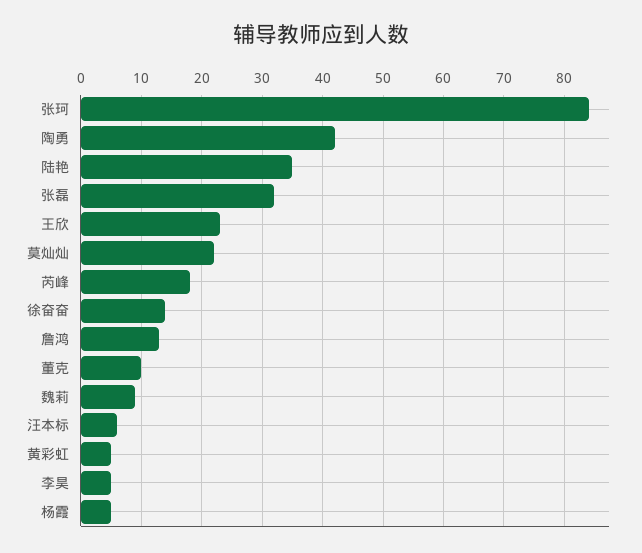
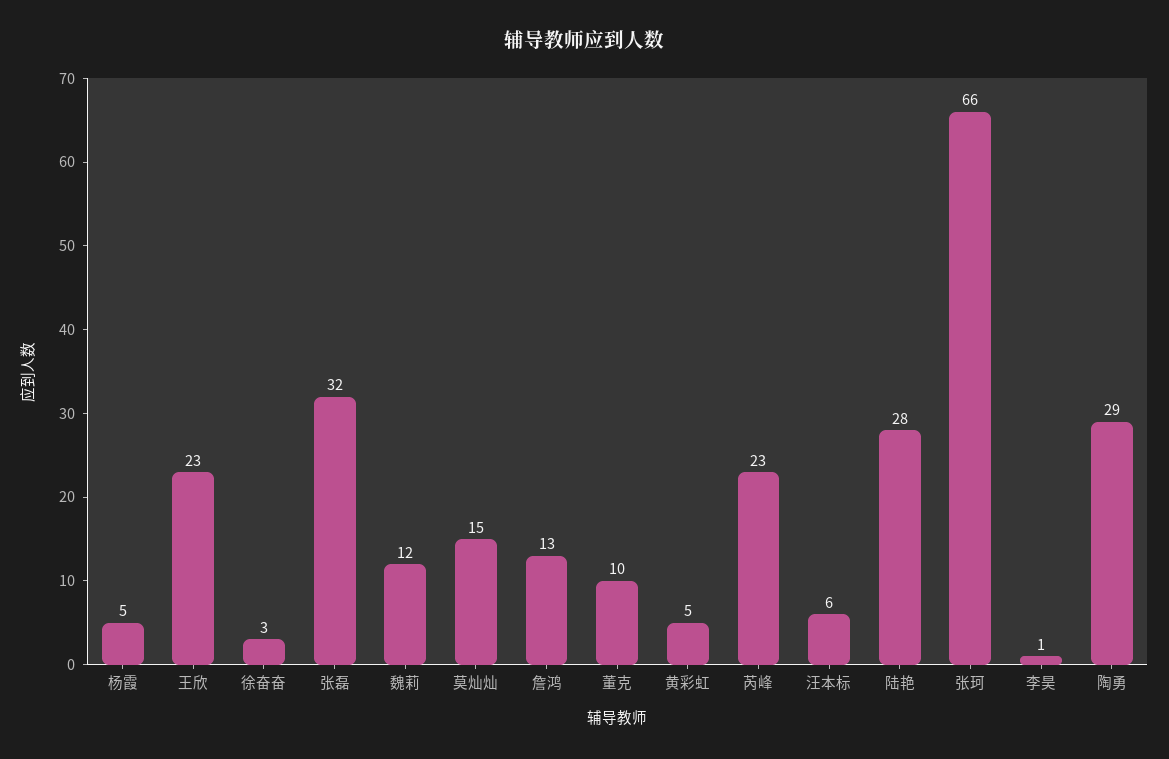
  {
-   "张珂": 84,
+   "张珂": 66,
-   "陶勇": 42,
+   "陶勇": 29,
-   "陆艳": 35,
+   "陆艳": 28,
    "张磊": 32,
    "王欣": 23,
-   "莫灿灿": 22,
+   "莫灿灿": 15,
-   "芮峰": 18,
+   "芮峰": 23,
-   "徐奋奋": 14,
+   "徐奋奋": 3,
    "詹鸿": 13,
    "董克": 10,
-   "魏莉": 9,
+   "魏莉": 12,
    "汪本标": 6,
    "黄彩虹": 5,
-   "李昊": 5,
+   "李昊": 1,
    "杨霞": 5
  }

